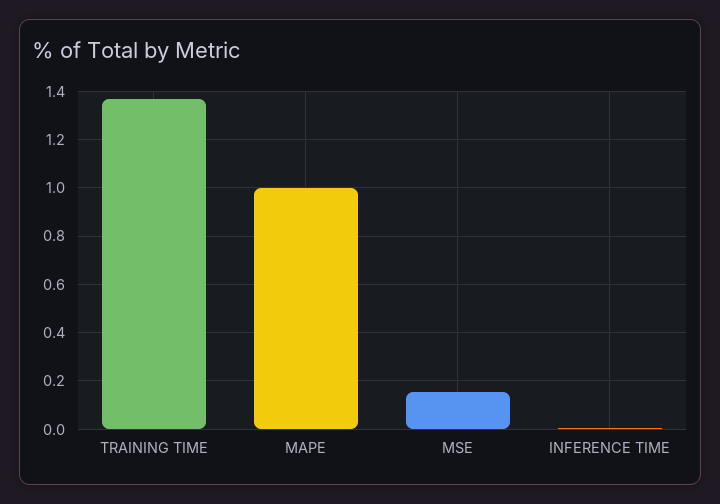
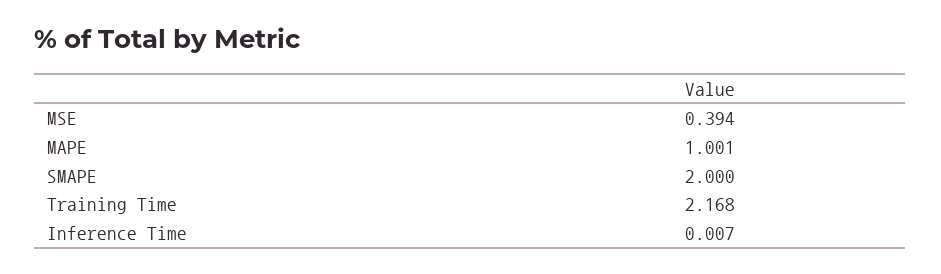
  {
-   "TRAINING TIME": 1.375,
+   "TRAINING TIME": 2.168,
    "MAPE": 1.001,
-   "MSE": 0.15,
+   "MSE": 0.394,
-   "INFERENCE TIME": 0.007
+   "INFERENCE TIME": 0.007,
+   "SMAPE": 2
  }

